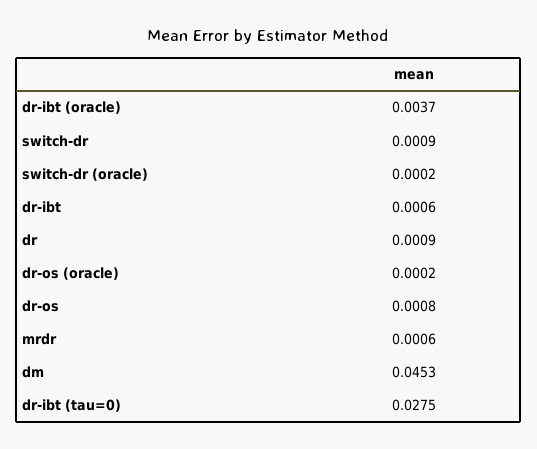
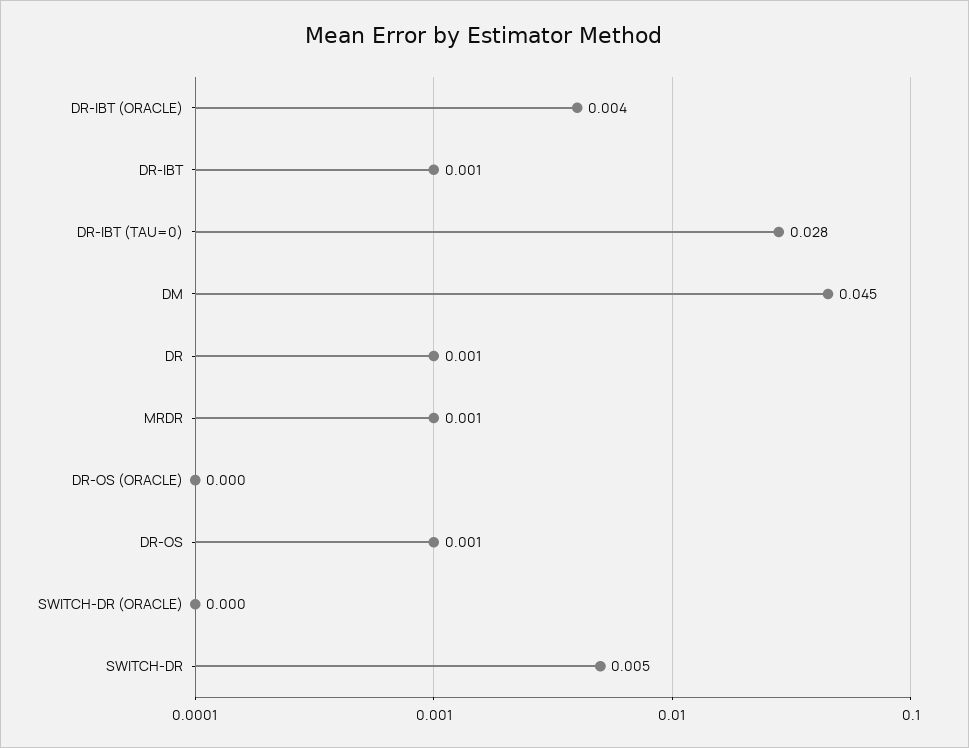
  {
    "dr-ibt (oracle)": 0.0037,
-   "switch-dr": 0.0009,
+   "switch-dr": 0.005,
    "switch-dr (oracle)": 0.0002,
    "dr-ibt": 0.0006,
    "dr": 0.0009,
    "dr-os (oracle)": 0.0002,
    "dr-os": 0.0008,
    "mrdr": 0.0006,
    "dm": 0.0453,
    "dr-ibt (tau=0)": 0.0275
  }

